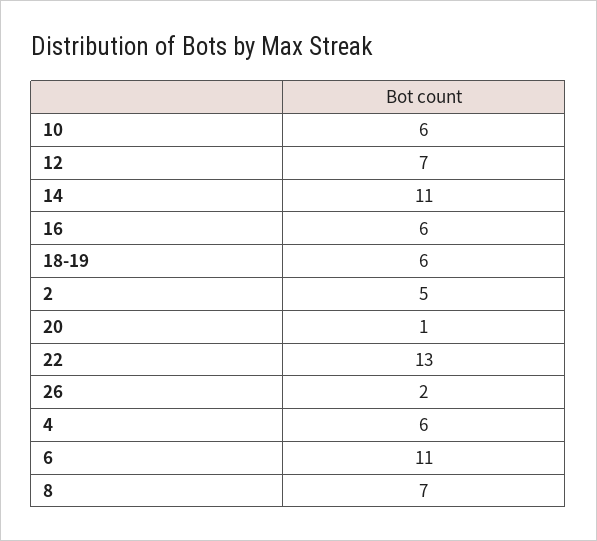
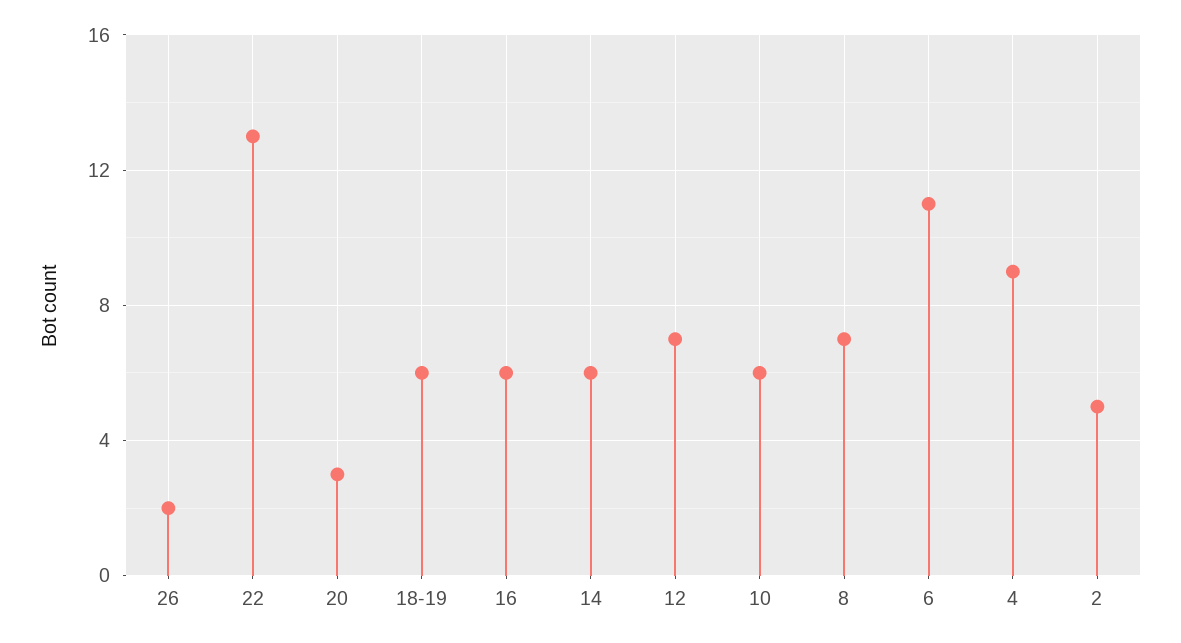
  {
    "10": 6,
    "12": 7,
-   "14": 11,
+   "14": 6,
    "16": 6,
    "18-19": 6,
    "2": 5,
-   "20": 1,
+   "20": 3,
    "22": 13,
    "26": 2,
-   "4": 6,
+   "4": 9,
    "6": 11,
    "8": 7
  }

